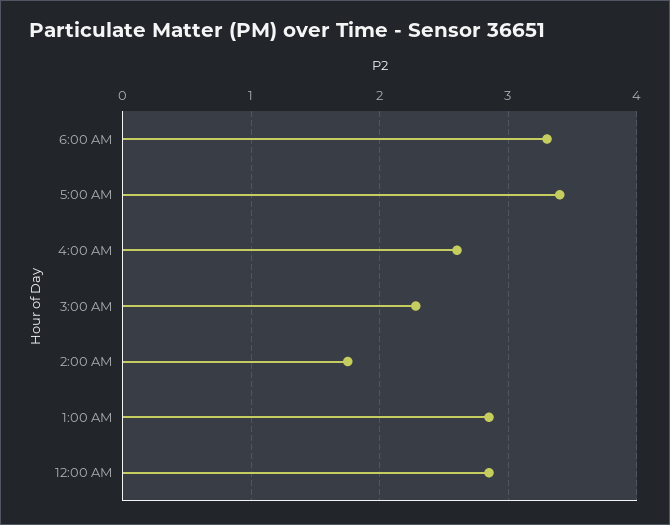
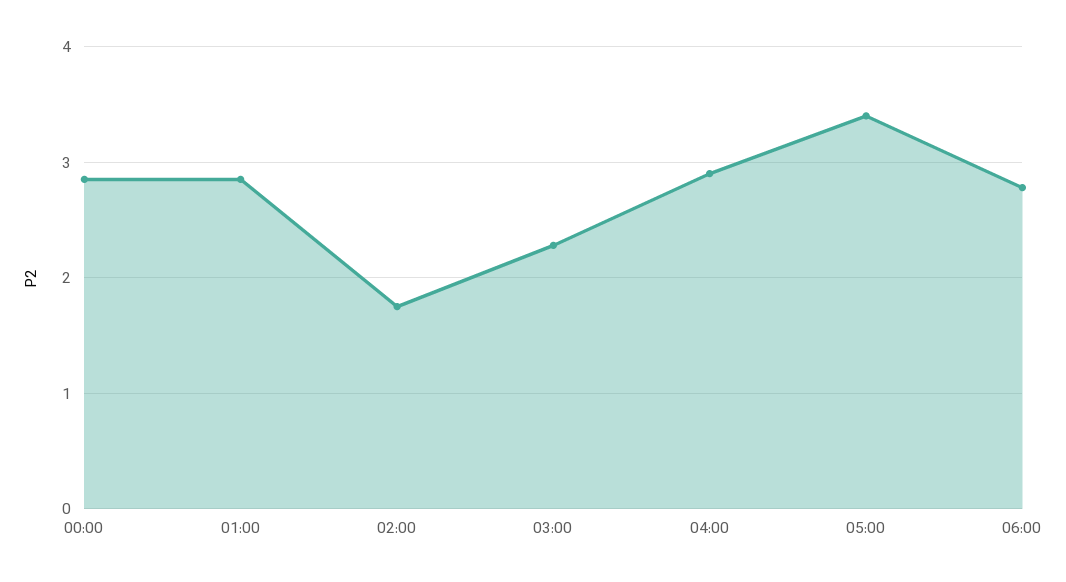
  {
-   "6:00 AM": 3.3,
+   "6:00 AM": 2.8,
    "5:00 AM": 3.4,
-   "4:00 AM": 2.6,
+   "4:00 AM": 2.9,
    "3:00 AM": 2.3,
    "2:00 AM": 1.8,
    "1:00 AM": 2.9,
    "12:00 AM": 2.9
  }

